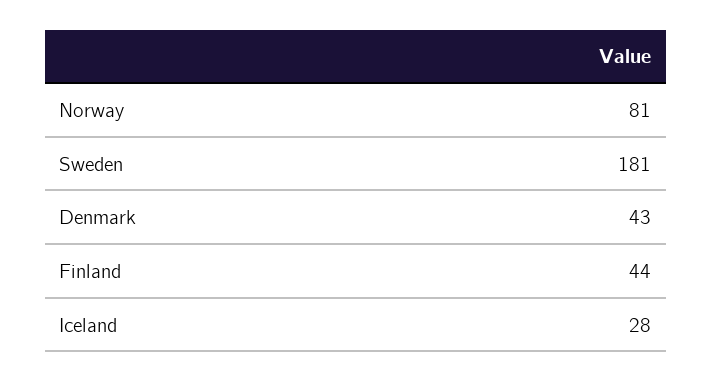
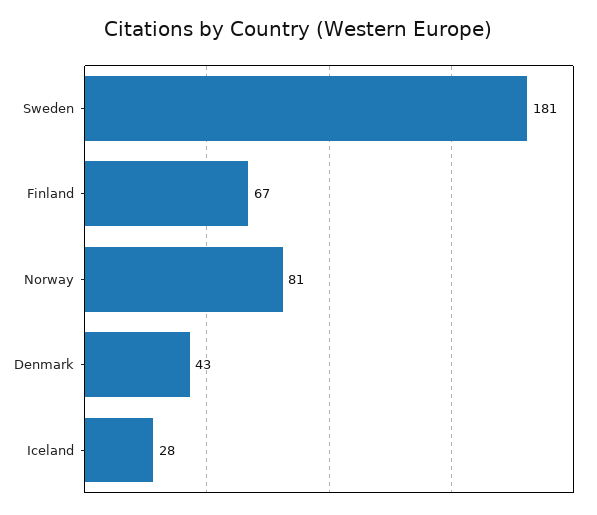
  {
    "Norway": 81,
    "Sweden": 181,
    "Denmark": 43,
-   "Finland": 44,
+   "Finland": 67,
    "Iceland": 28
  }

